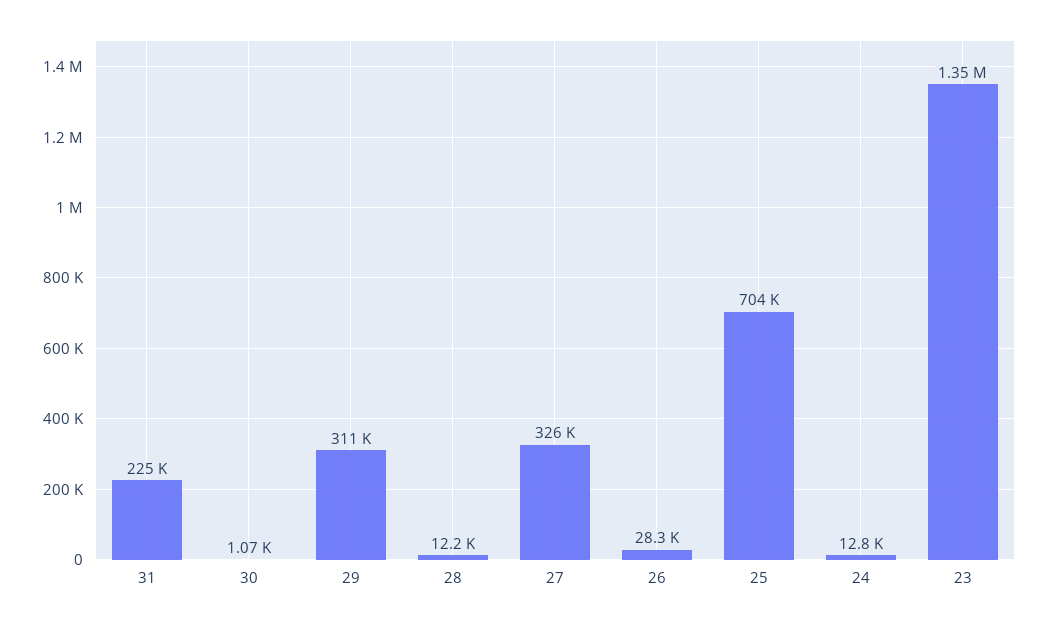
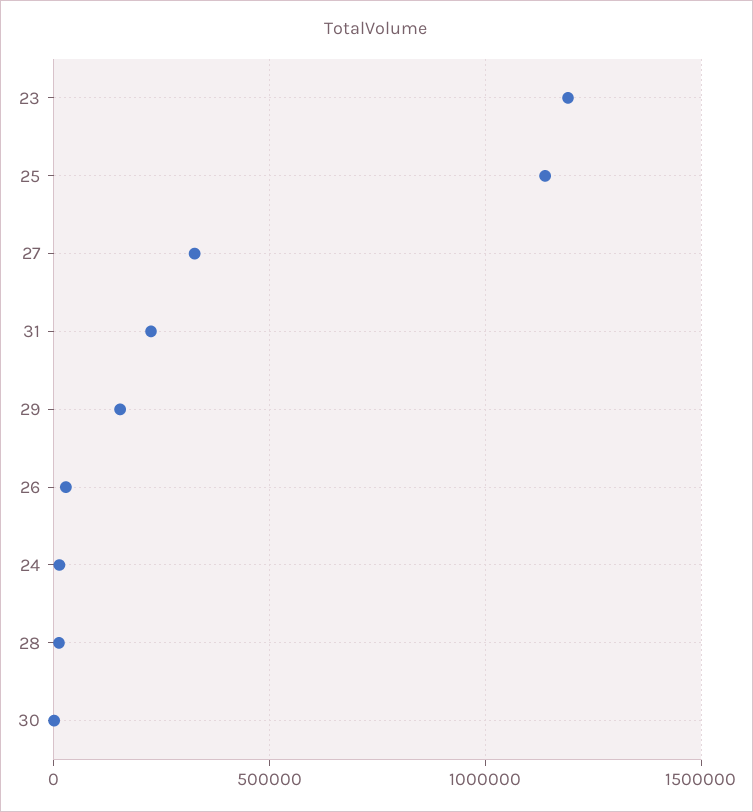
  {
    "31": 225000,
    "30": 1070,
-   "29": 311000,
+   "29": 150000,
    "28": 12200,
    "27": 326000,
    "26": 28300,
-   "25": 704000,
+   "25": 1150000,
    "24": 12800,
-   "23": 1350000
+   "23": 1200000
  }

